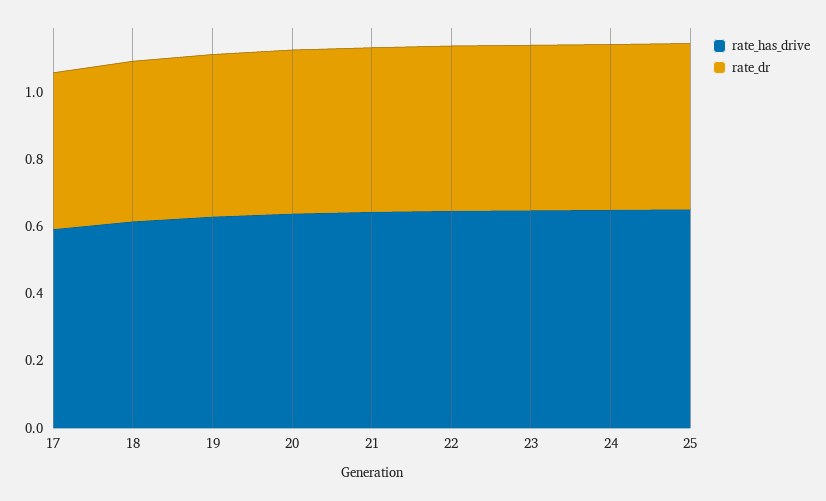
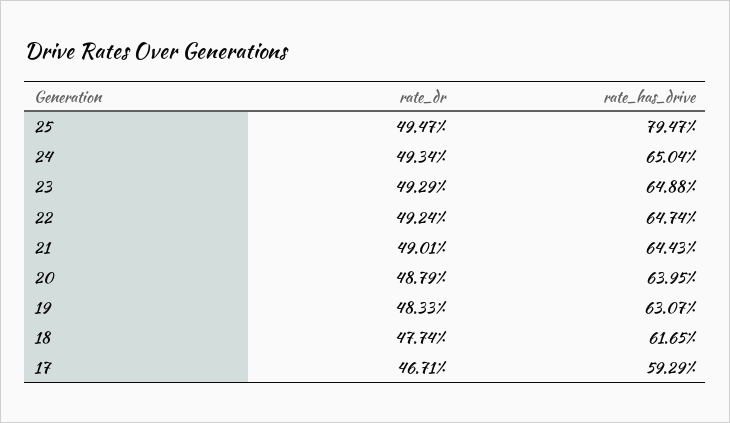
  {
    "rate_has_drive": {
      "17": 0.5929,
      "18": 0.6165,
      "19": 0.6307,
      "20": 0.6395,
      "21": 0.6443,
      "22": 0.6474,
      "23": 0.6488,
      "24": 0.6504,
-     "25": 0.65
+     "25": 0.7947
    },
    "rate_dr": {
      "17": 0.4671,
      "18": 0.4774,
      "19": 0.4833,
      "20": 0.4879,
      "21": 0.4901,
      "22": 0.4924,
      "23": 0.4929,
      "24": 0.4934,
      "25": 0.4947
    }
  }

